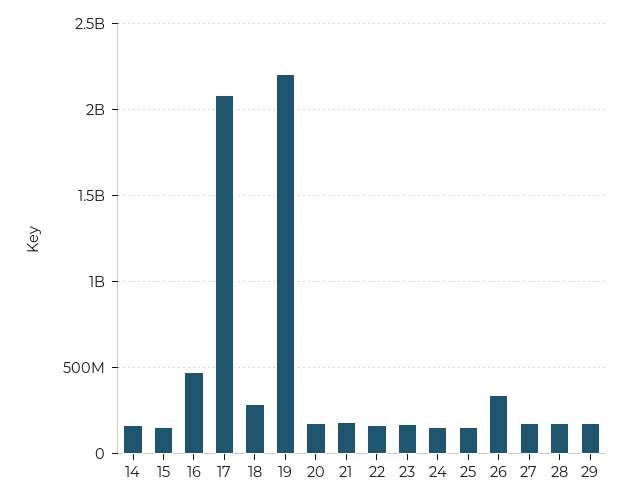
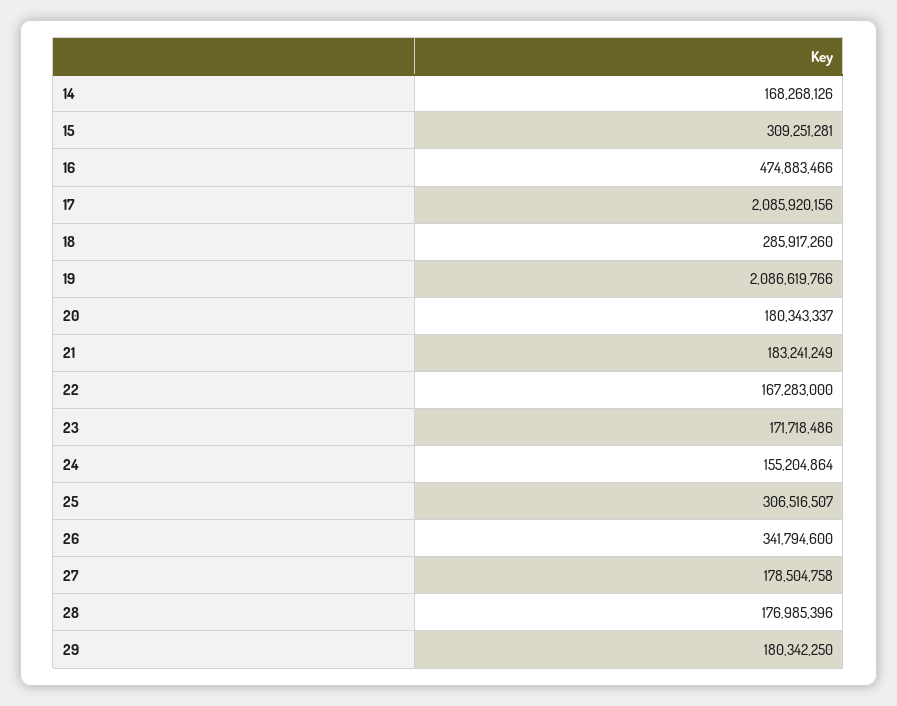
  {
    "14": 168268126,
-   "15": 150000000,
+   "15": 309251281,
    "16": 474883466,
    "17": 2085920156,
    "18": 285917260,
-   "19": 2200000000,
+   "19": 2086619766,
    "20": 180343337,
    "21": 183241249,
    "22": 167283000,
    "23": 171718486,
    "24": 155204864,
-   "25": 150000000,
+   "25": 306516507,
    "26": 341794600,
    "27": 178504758,
    "28": 176985396,
    "29": 180342250
  }

